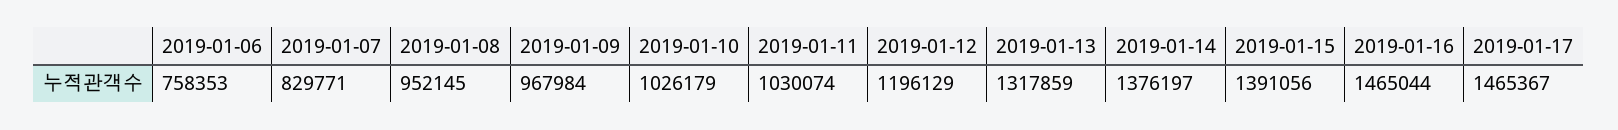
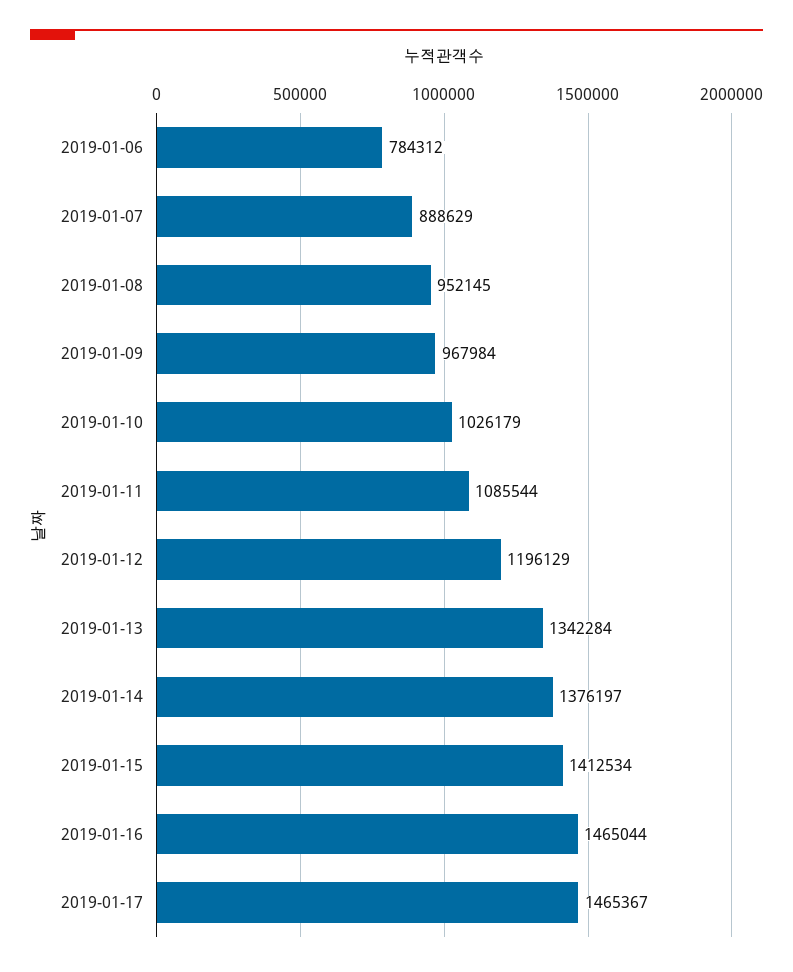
  {
-   "2019-01-06": 758353,
+   "2019-01-06": 784312,
-   "2019-01-07": 829771,
+   "2019-01-07": 888629,
    "2019-01-08": 952145,
    "2019-01-09": 967984,
    "2019-01-10": 1026179,
-   "2019-01-11": 1030074,
+   "2019-01-11": 1085544,
    "2019-01-12": 1196129,
-   "2019-01-13": 1317859,
+   "2019-01-13": 1342284,
    "2019-01-14": 1376197,
-   "2019-01-15": 1391056,
+   "2019-01-15": 1412534,
    "2019-01-16": 1465044,
    "2019-01-17": 1465367
  }

